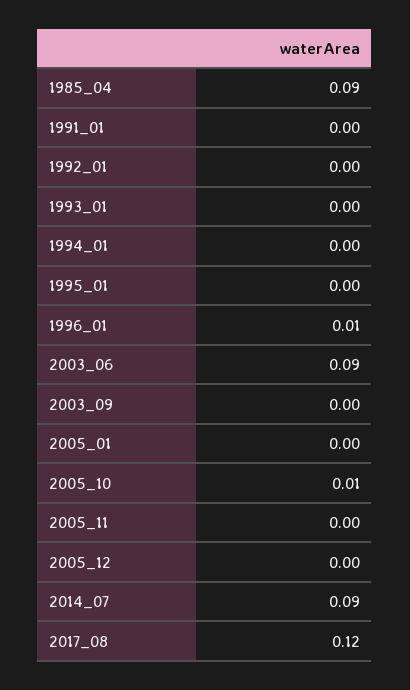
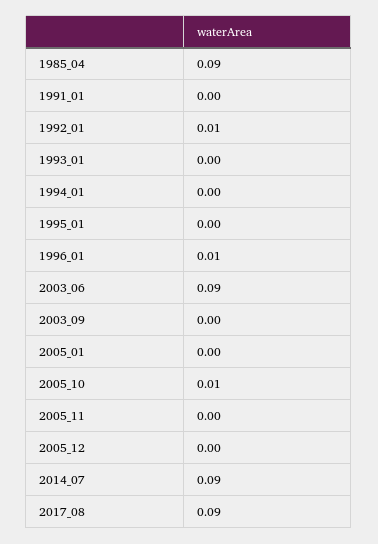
  {
    "1985_04": 0.09,
    "1991_01": 0,
-   "1992_01": 0,
+   "1992_01": 0.01,
    "1993_01": 0,
    "1994_01": 0,
    "1995_01": 0,
    "1996_01": 0.01,
    "2003_06": 0.09,
    "2003_09": 0,
    "2005_01": 0,
    "2005_10": 0.01,
    "2005_11": 0,
    "2005_12": 0,
    "2014_07": 0.09,
-   "2017_08": 0.12
+   "2017_08": 0.09
  }

